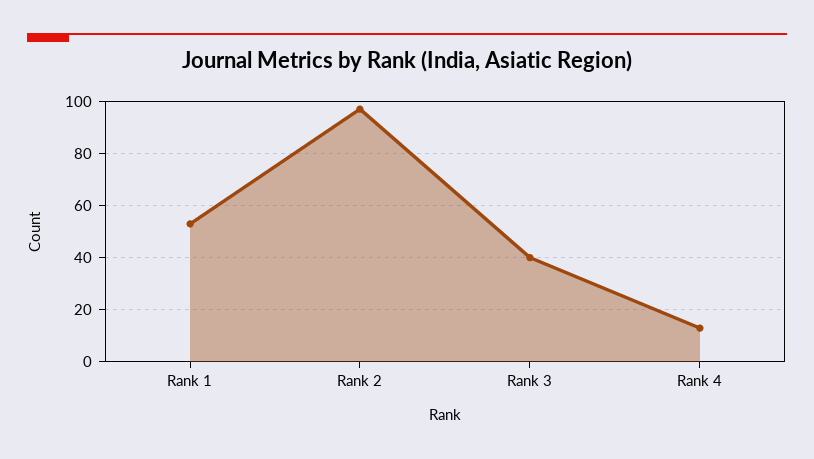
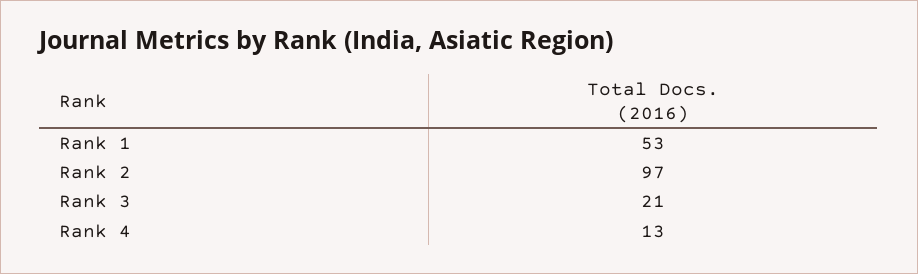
  {
    "Rank 1": 53,
    "Rank 2": 97,
-   "Rank 3": 40,
+   "Rank 3": 21,
    "Rank 4": 13
  }

